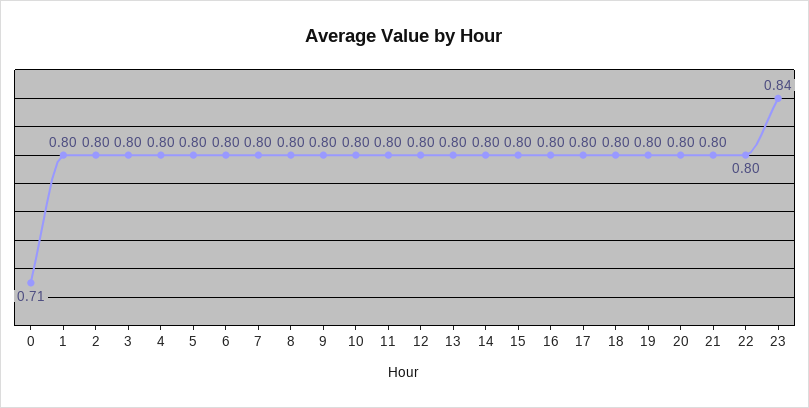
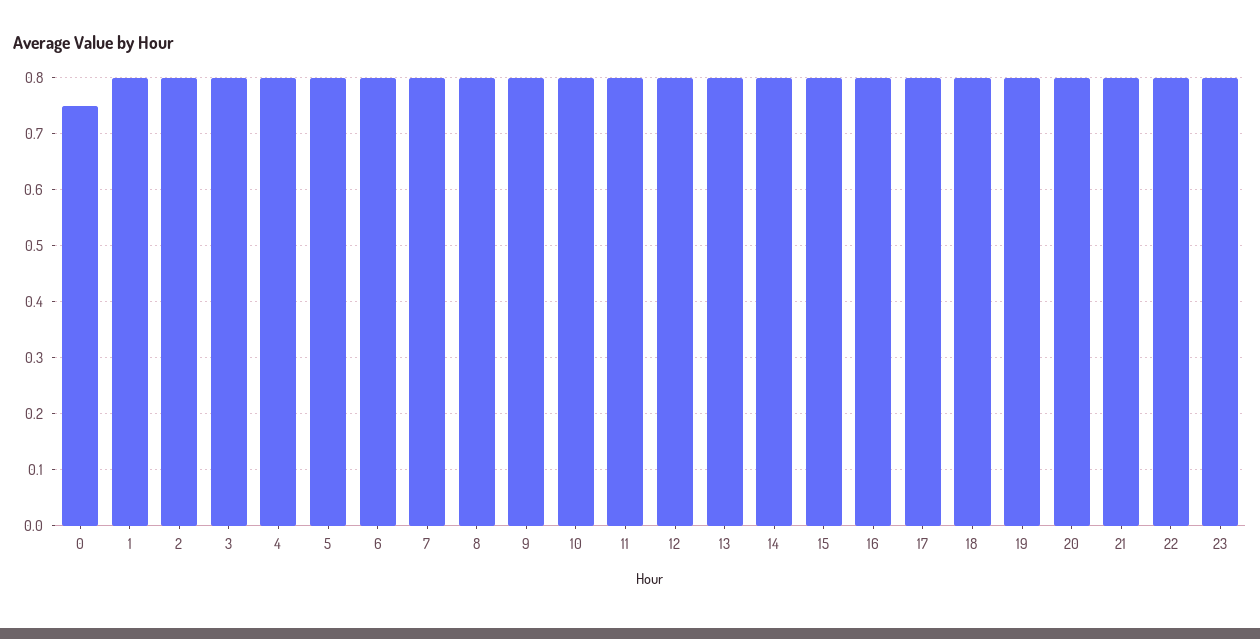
  {
-   "0": 0.71,
+   "0": 0.75,
    "1": 0.8,
    "2": 0.8,
    "3": 0.8,
    "4": 0.8,
    "5": 0.8,
    "6": 0.8,
    "7": 0.8,
    "8": 0.8,
    "9": 0.8,
    "10": 0.8,
    "11": 0.8,
    "12": 0.8,
    "13": 0.8,
    "14": 0.8,
    "15": 0.8,
    "16": 0.8,
    "17": 0.8,
    "18": 0.8,
    "19": 0.8,
    "20": 0.8,
    "21": 0.8,
    "22": 0.8,
-   "23": 0.84
+   "23": 0.8
  }

